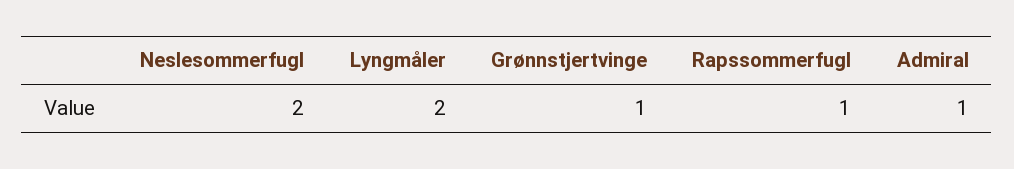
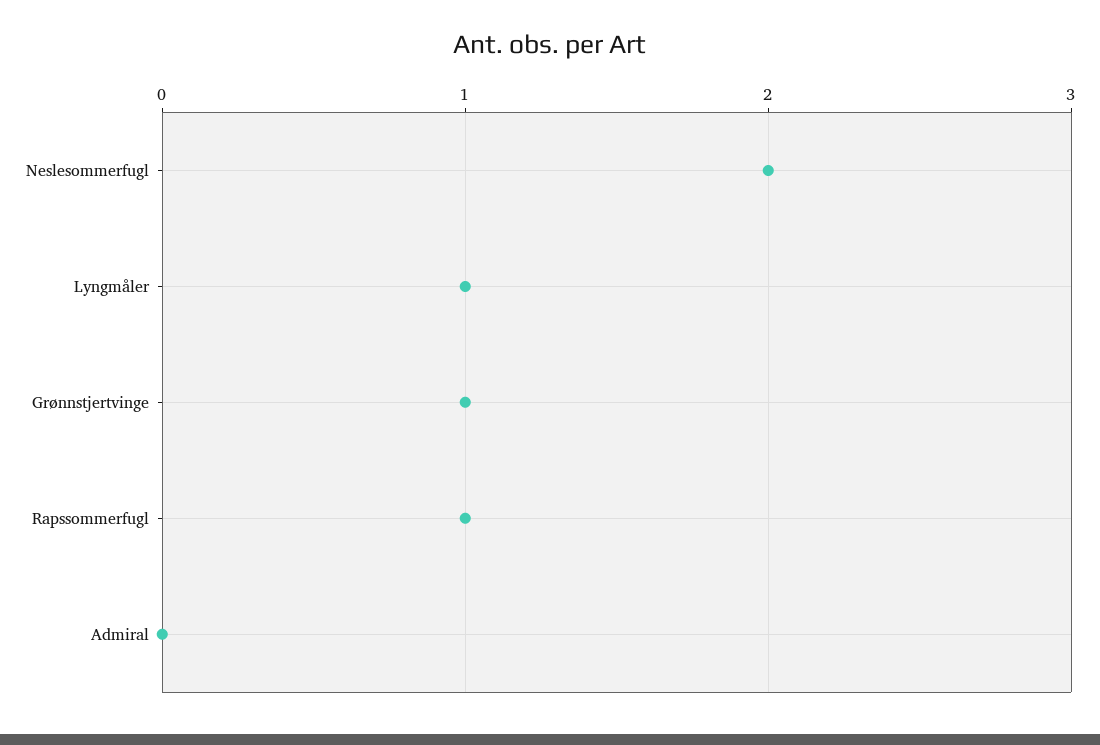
  {
    "Neslesommerfugl": 2,
-   "Lyngmåler": 2,
+   "Lyngmåler": 1,
    "Grønnstjertvinge": 1,
    "Rapssommerfugl": 1,
-   "Admiral": 1
+   "Admiral": 0
  }

